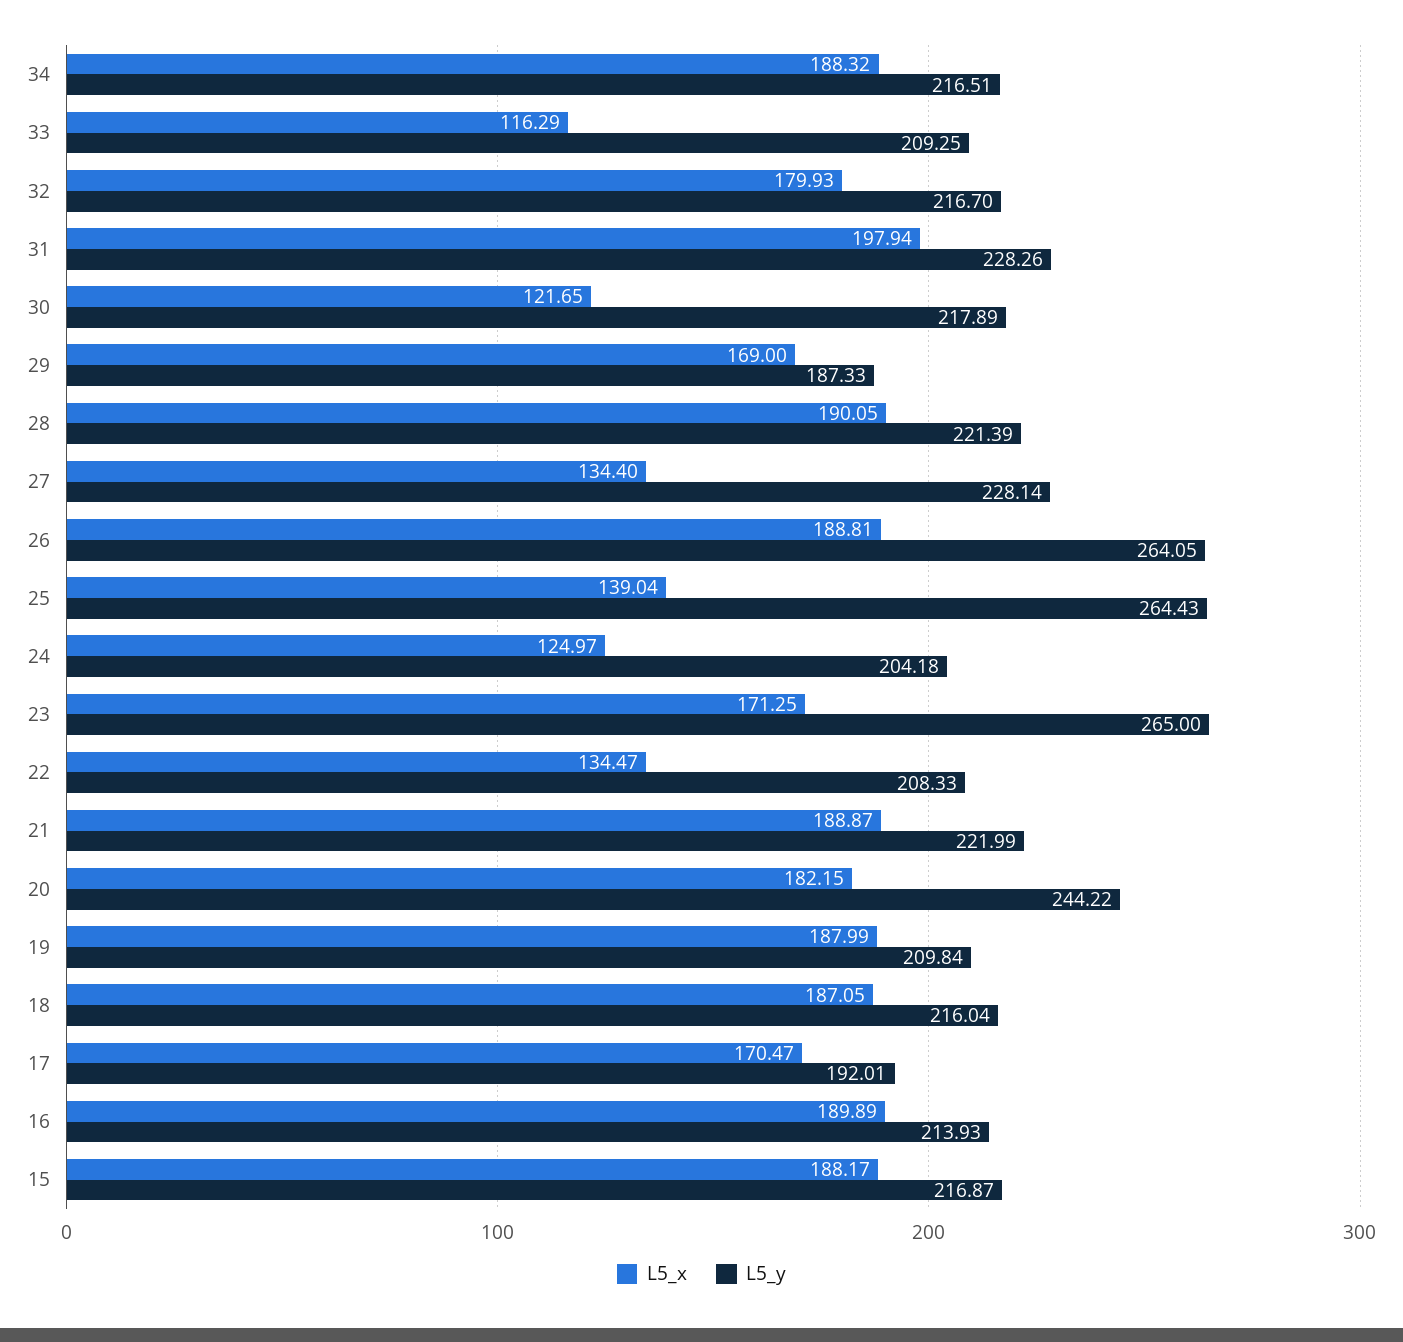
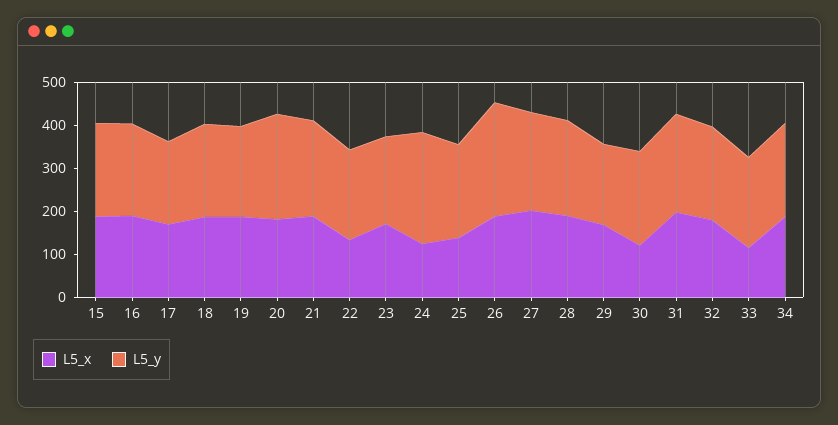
  {
    "L5_x": {
      "34": 188.32,
      "33": 116.29,
      "32": 179.93,
      "31": 197.94,
      "30": 121.65,
      "29": 169,
      "28": 190.05,
-     "27": 134.4,
+     "27": 200,
      "26": 188.81,
      "25": 139.04,
      "24": 124.97,
      "23": 171.25,
      "22": 134.47,
      "21": 188.87,
      "20": 182.15,
      "19": 187.99,
      "18": 187.05,
      "17": 170.47,
      "16": 189.89,
      "15": 188.17
    },
    "L5_y": {
      "34": 216.51,
      "33": 209.25,
      "32": 216.7,
      "31": 228.26,
      "30": 217.89,
      "29": 187.33,
      "28": 221.39,
      "27": 228.14,
      "26": 264.05,
-     "25": 264.43,
+     "25": 220,
-     "24": 204.18,
+     "24": 260,
-     "23": 265,
+     "23": 200,
      "22": 208.33,
      "21": 221.99,
      "20": 244.22,
      "19": 209.84,
      "18": 216.04,
      "17": 192.01,
      "16": 213.93,
      "15": 216.87
    }
  }

